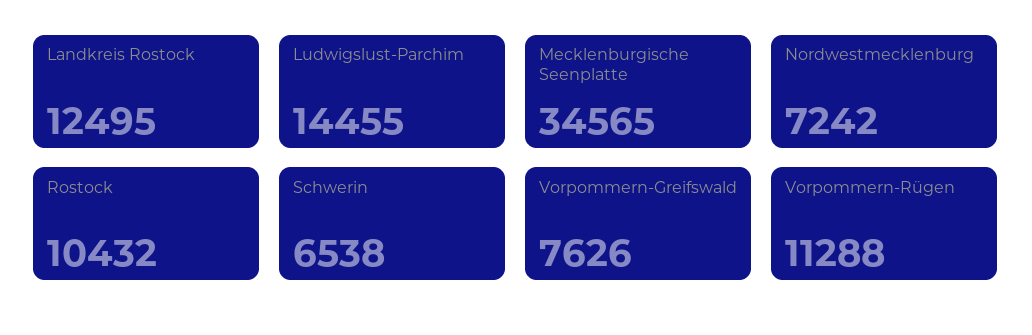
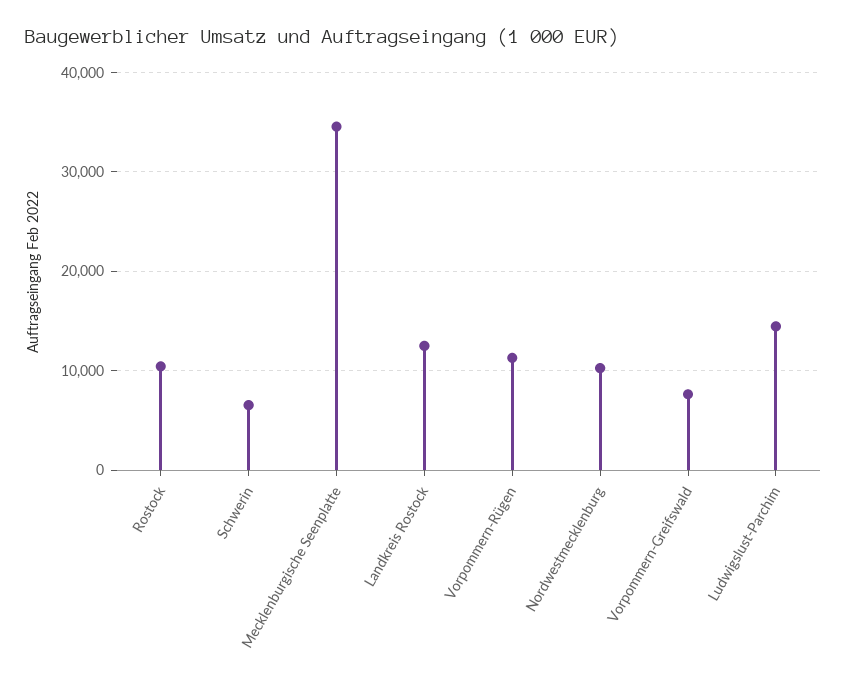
  {
    "Landkreis Rostock": 12495,
    "Ludwigslust-Parchim": 14455,
    "Mecklenburgische Seenplatte": 34565,
-   "Nordwestmecklenburg": 7242,
+   "Nordwestmecklenburg": 10000,
    "Rostock": 10432,
    "Schwerin": 6538,
    "Vorpommern-Greifswald": 7626,
    "Vorpommern-Rügen": 11288
  }

